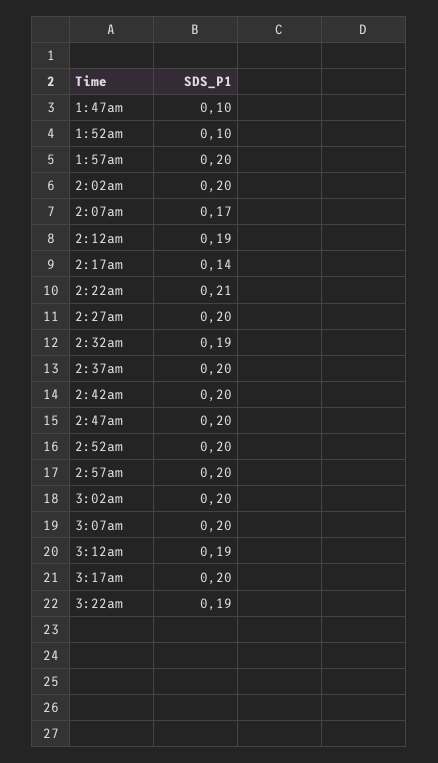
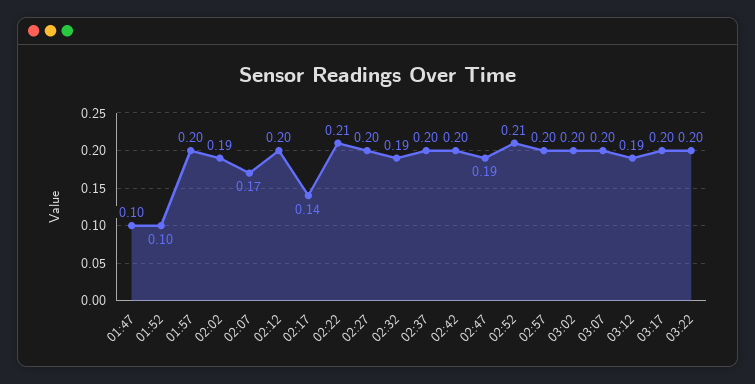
  {
    "1:47am": 0.1,
    "1:52am": 0.1,
    "1:57am": 0.2,
-   "2:02am": 0.2,
+   "2:02am": 0.19,
    "2:07am": 0.17,
-   "2:12am": 0.19,
+   "2:12am": 0.2,
    "2:17am": 0.14,
    "2:22am": 0.21,
    "2:27am": 0.2,
    "2:32am": 0.19,
    "2:37am": 0.2,
    "2:42am": 0.2,
-   "2:47am": 0.2,
+   "2:47am": 0.19,
-   "2:52am": 0.2,
+   "2:52am": 0.21,
    "2:57am": 0.2,
    "3:02am": 0.2,
    "3:07am": 0.2,
    "3:12am": 0.19,
    "3:17am": 0.2,
-   "3:22am": 0.19
+   "3:22am": 0.2
  }

